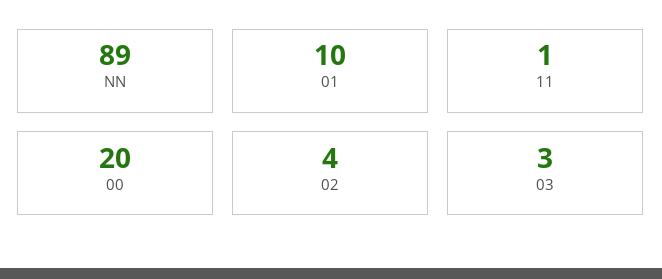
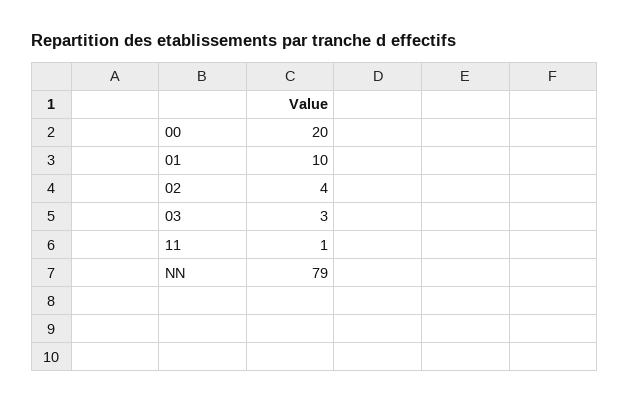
  {
-   "NN": 89,
+   "NN": 79,
    "01": 10,
    "11": 1,
    "00": 20,
    "02": 4,
    "03": 3
  }

